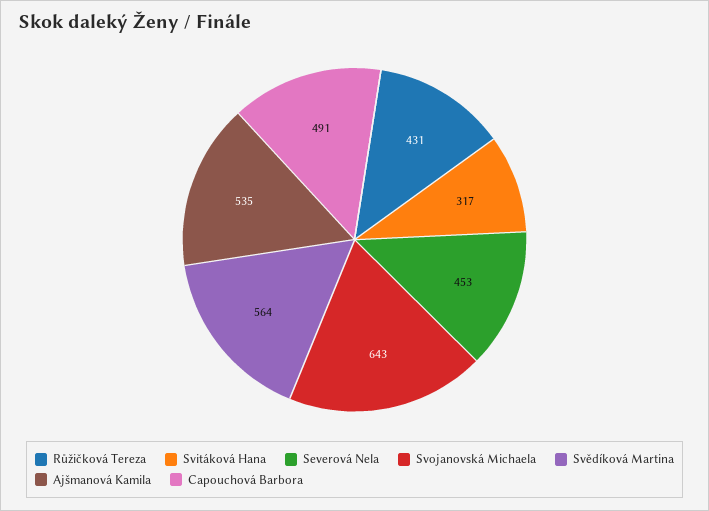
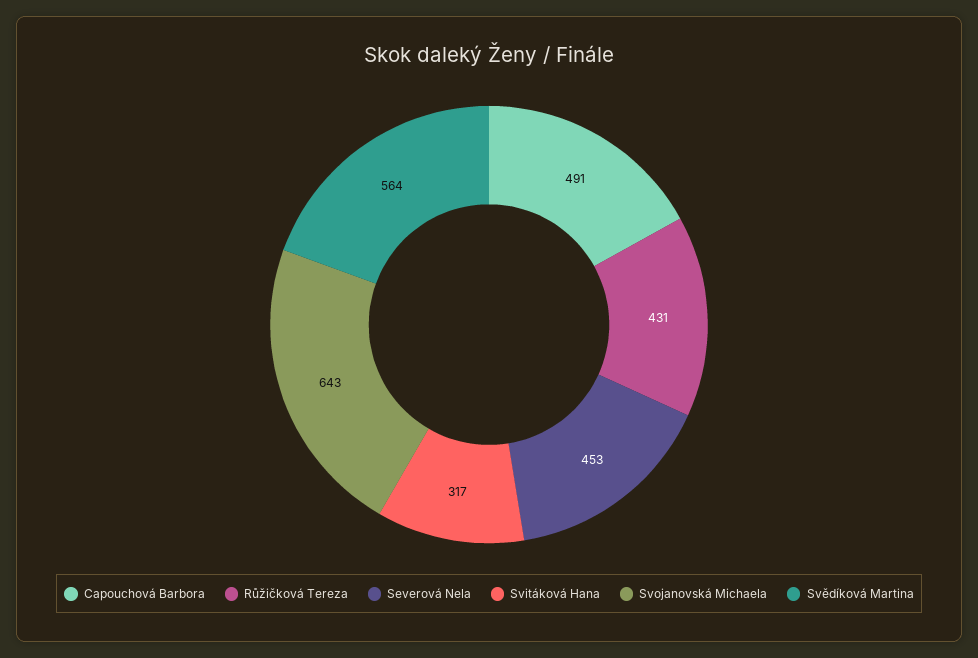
  {
    "Růžičková Tereza": 431,
    "Svitáková Hana": 317,
    "Severová Nela": 453,
    "Svojanovská Michaela": 643,
    "Svědíková Martina": 564,
-   "Ajšmanová Kamila": 535,
    "Capouchová Barbora": 491
  }

